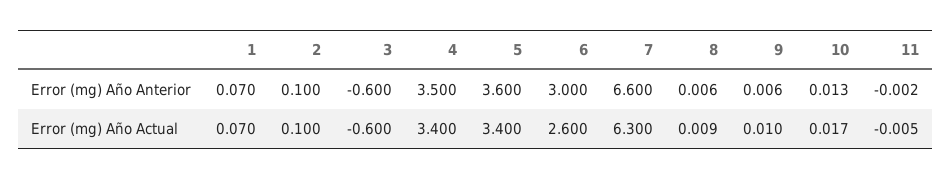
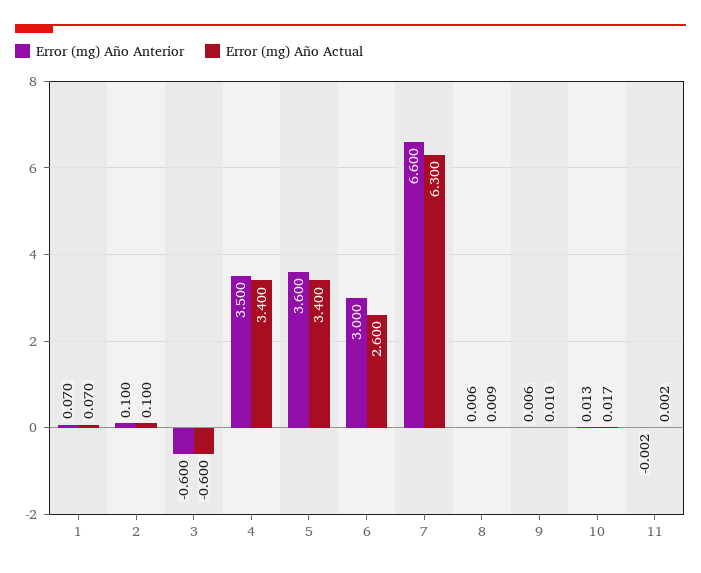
  {
    "Error (mg) Año Anterior": {
      "1": 0.07,
      "2": 0.1,
      "3": -0.6,
      "4": 3.5,
      "5": 3.6,
      "6": 3,
      "7": 6.6,
      "8": 0.006,
      "9": 0.006,
      "10": 0.013,
      "11": -0.002
    },
    "Error (mg) Año Actual": {
      "1": 0.07,
      "2": 0.1,
      "3": -0.6,
      "4": 3.4,
      "5": 3.4,
      "6": 2.6,
      "7": 6.3,
      "8": 0.009,
      "9": 0.01,
      "10": 0.017,
-     "11": -0.005
+     "11": 0.002
    }
  }

